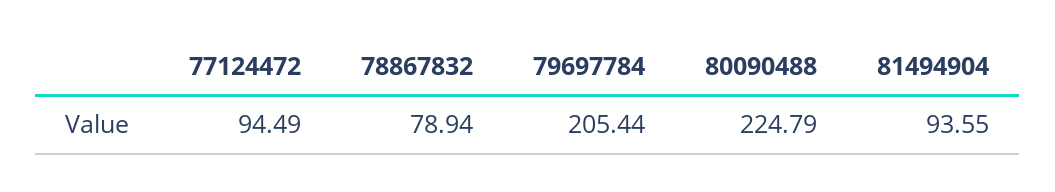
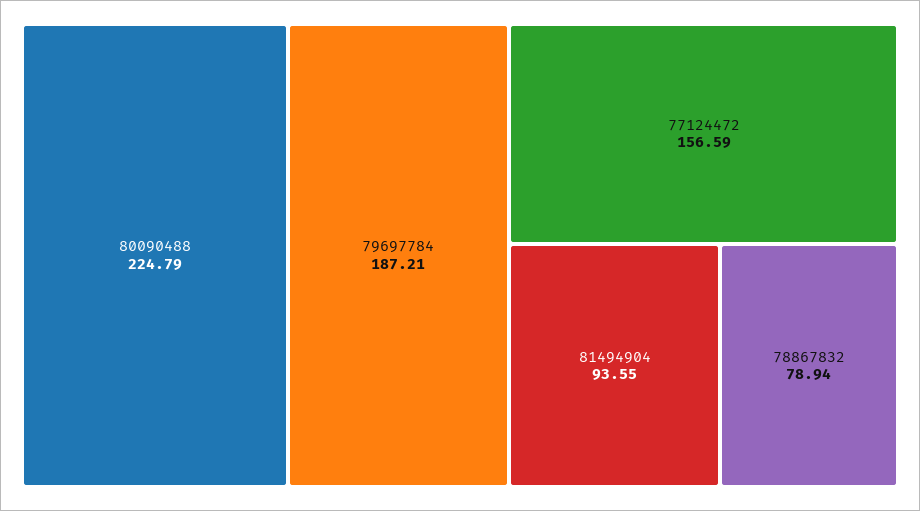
  {
-   "77124472": 94.49,
+   "77124472": 156.59,
    "78867832": 78.94,
-   "79697784": 205.44,
+   "79697784": 187.21,
    "80090488": 224.79,
    "81494904": 93.55
  }

